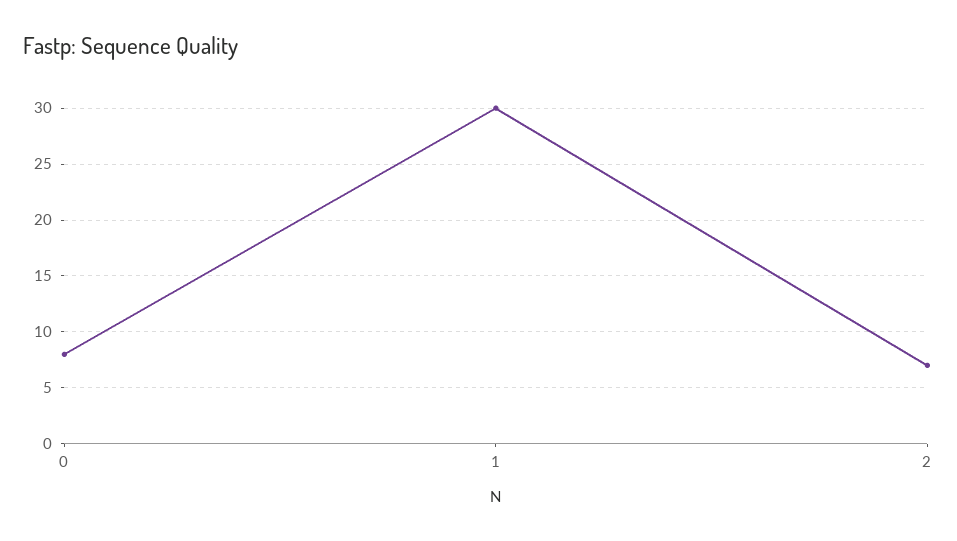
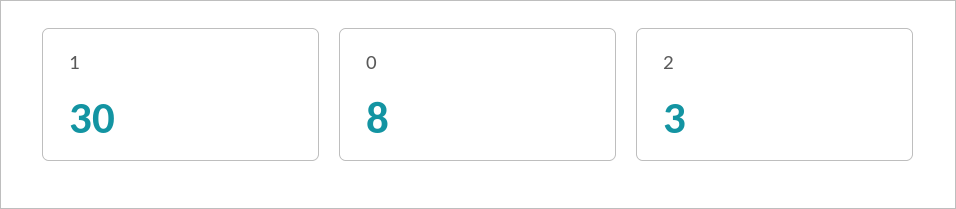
  {
    "0": 8,
    "1": 30,
-   "2": 7
+   "2": 3
  }

